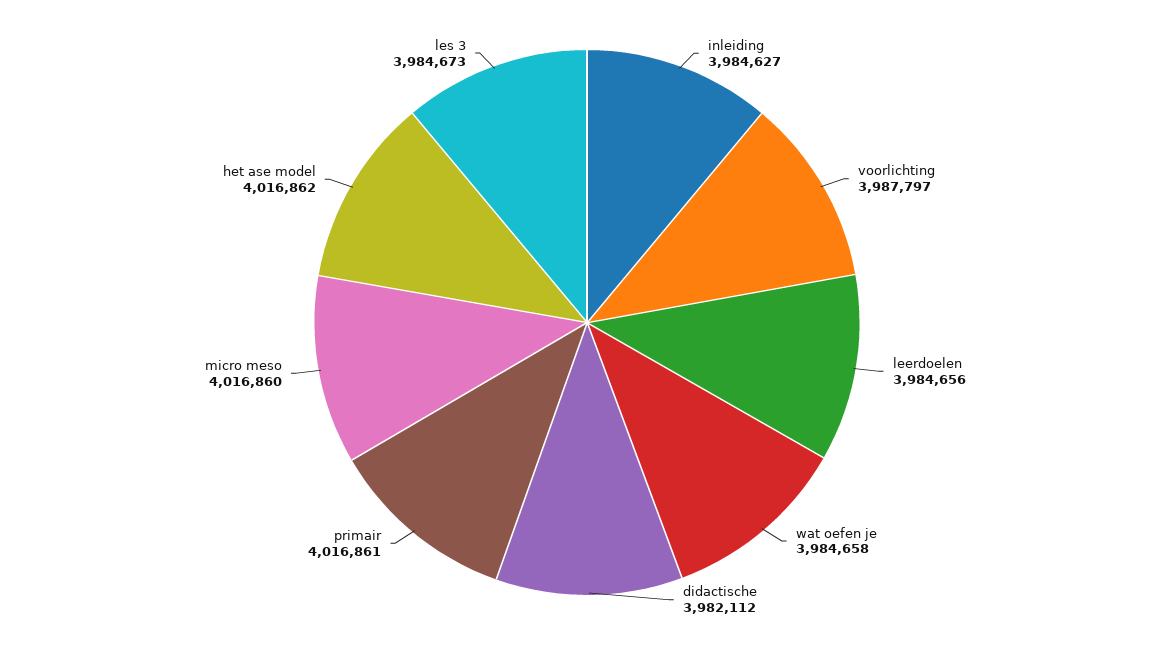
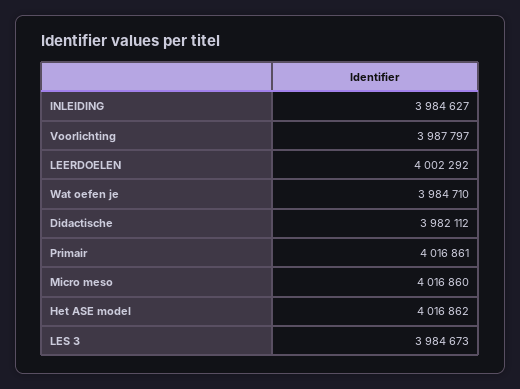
  {
    "inleiding": 3984627,
    "voorlichting": 3987797,
-   "leerdoelen": 3984656,
+   "leerdoelen": 4002292,
-   "wat oefen je": 3984658,
+   "wat oefen je": 3984710,
    "didactische": 3982112,
    "primair": 4016861,
    "micro meso": 4016860,
    "het ase model": 4016862,
    "les 3": 3984673
  }

